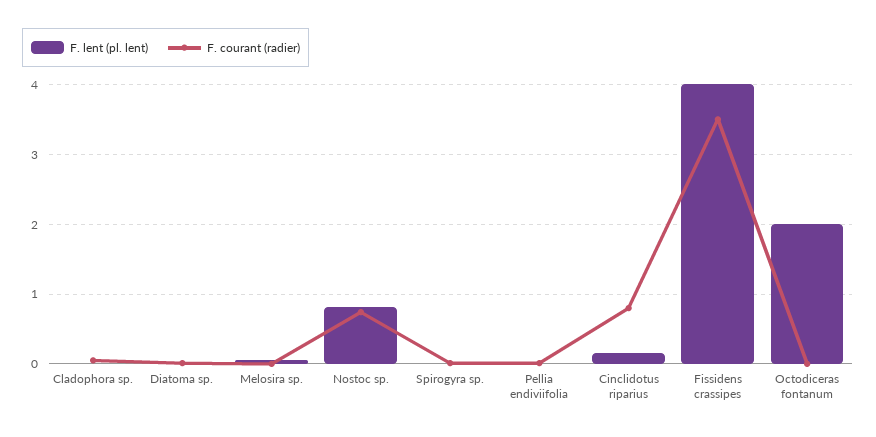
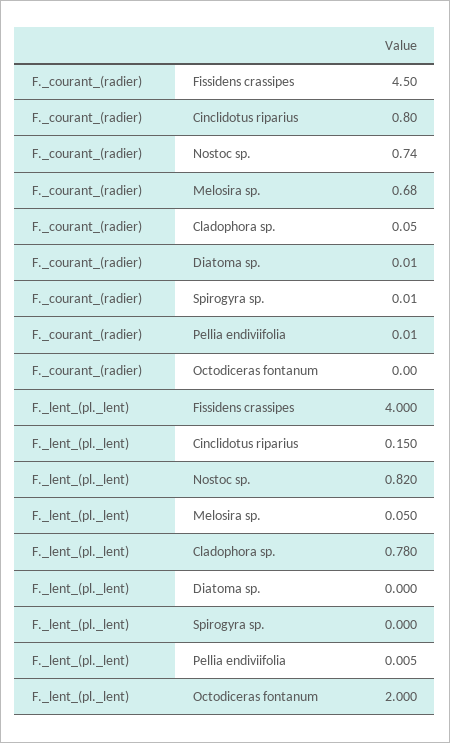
  {
    "F. lent (pl. lent)": {
-     "Cladophora sp.": 0,
+     "Cladophora sp.": 0.78,
      "Diatoma sp.": 0,
      "Melosira sp.": 0.05,
      "Nostoc sp.": 0.82,
      "Spirogyra sp.": 0,
      "Pellia endiviifolia": 0.005,
      "Cinclidotus riparius": 0.15,
      "Fissidens crassipes": 4,
      "Octodiceras fontanum": 2
    },
    "F. courant (radier)": {
      "Cladophora sp.": 0.05,
      "Diatoma sp.": 0.01,
-     "Melosira sp.": 0,
+     "Melosira sp.": 0.68,
      "Nostoc sp.": 0.74,
      "Spirogyra sp.": 0.01,
      "Pellia endiviifolia": 0.01,
      "Cinclidotus riparius": 0.8,
-     "Fissidens crassipes": 3.5,
+     "Fissidens crassipes": 4.5,
      "Octodiceras fontanum": 0
    }
  }

